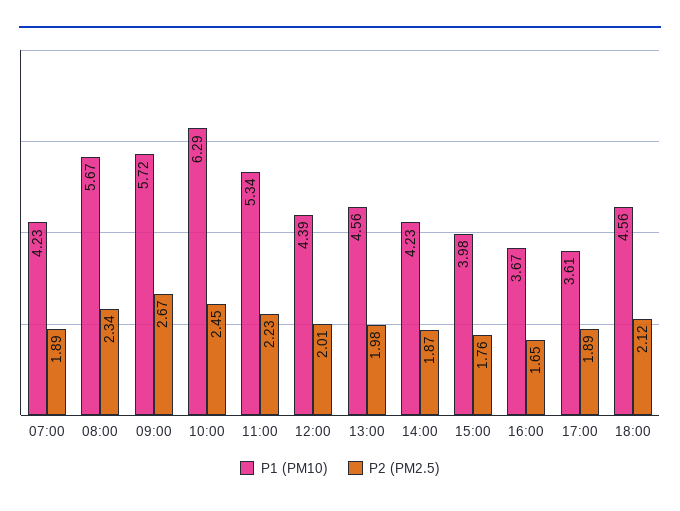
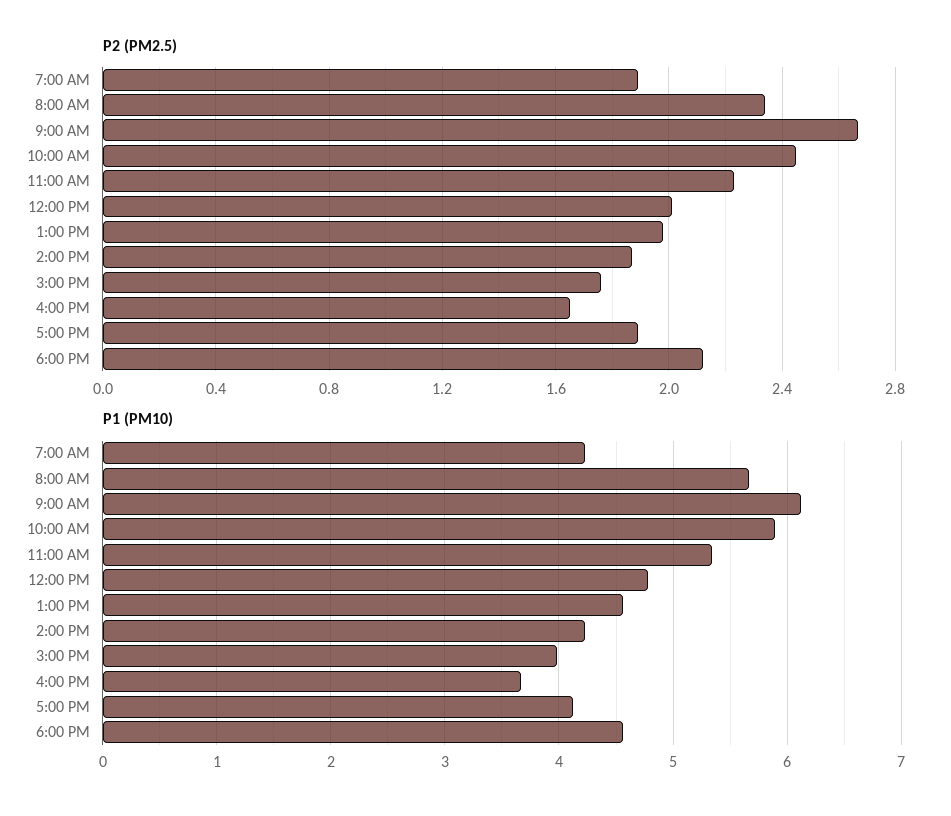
  {
    "P1 (PM10)": {
      "07:00": 4.23,
      "08:00": 5.67,
-     "09:00": 5.72,
+     "09:00": 6.1,
-     "10:00": 6.29,
+     "10:00": 5.9,
      "11:00": 5.34,
-     "12:00": 4.39,
+     "12:00": 4.8,
      "13:00": 4.56,
      "14:00": 4.23,
      "15:00": 3.98,
      "16:00": 3.67,
-     "17:00": 3.61,
+     "17:00": 4.1,
      "18:00": 4.56
    },
    "P2 (PM2.5)": {
      "07:00": 1.89,
      "08:00": 2.34,
      "09:00": 2.67,
      "10:00": 2.45,
      "11:00": 2.23,
      "12:00": 2.01,
      "13:00": 1.98,
      "14:00": 1.87,
      "15:00": 1.76,
      "16:00": 1.65,
      "17:00": 1.89,
      "18:00": 2.12
    }
  }

